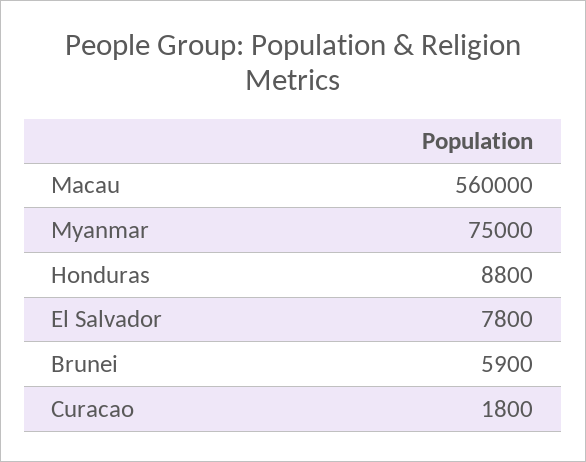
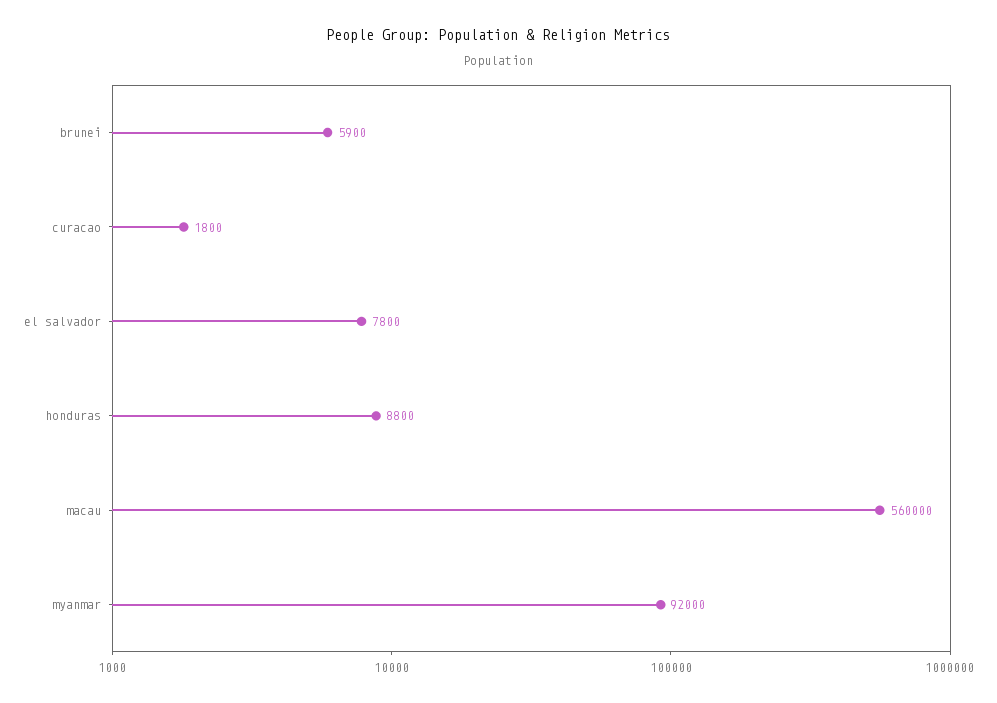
  {
    "Macau": 560000,
-   "Myanmar": 75000,
+   "Myanmar": 92000,
    "Honduras": 8800,
    "El Salvador": 7800,
    "Brunei": 5900,
    "Curacao": 1800
  }

